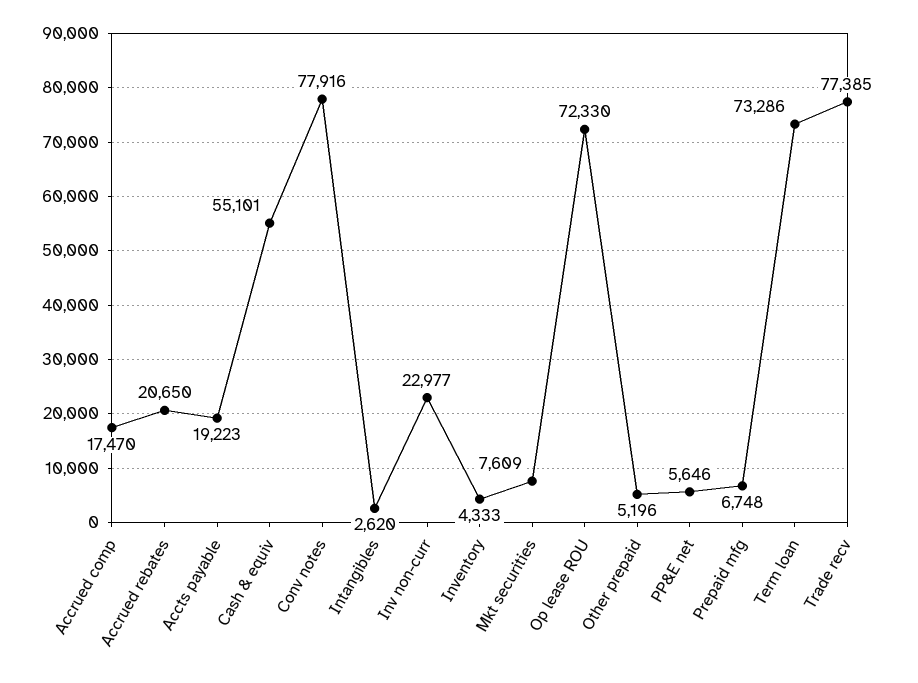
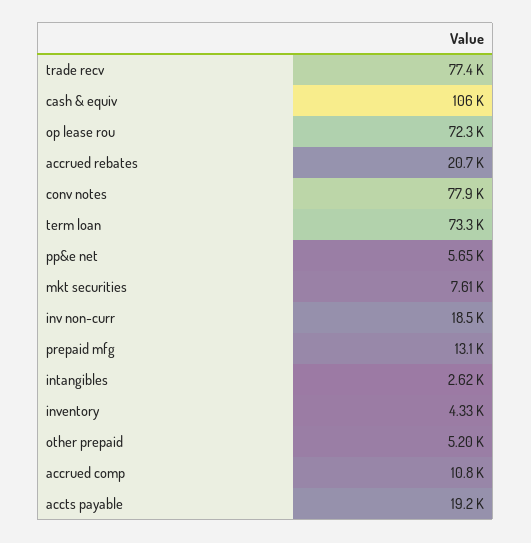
  {
-   "Accrued comp": 17470,
+   "Accrued comp": 10800,
    "Accrued rebates": 20650,
    "Accts payable": 19223,
-   "Cash & equiv": 55101,
+   "Cash & equiv": 106000,
    "Conv notes": 77916,
    "Intangibles": 2620,
-   "Inv non-curr": 22977,
+   "Inv non-curr": 18500,
    "Inventory": 4333,
    "Mkt securities": 7609,
    "Op lease ROU": 72330,
    "Other prepaid": 5196,
    "PP&E net": 5646,
-   "Prepaid mfg": 6748,
+   "Prepaid mfg": 13100,
    "Term loan": 73286,
    "Trade recv": 77385
  }

